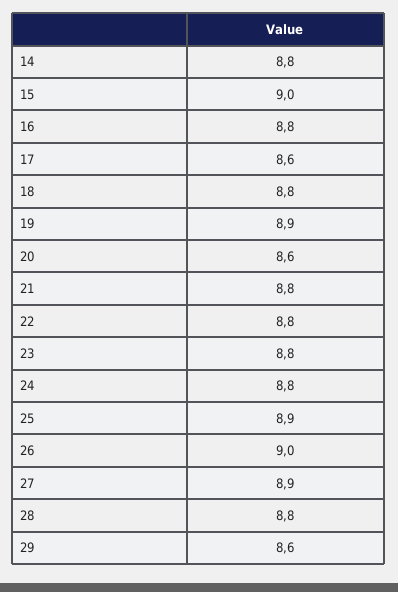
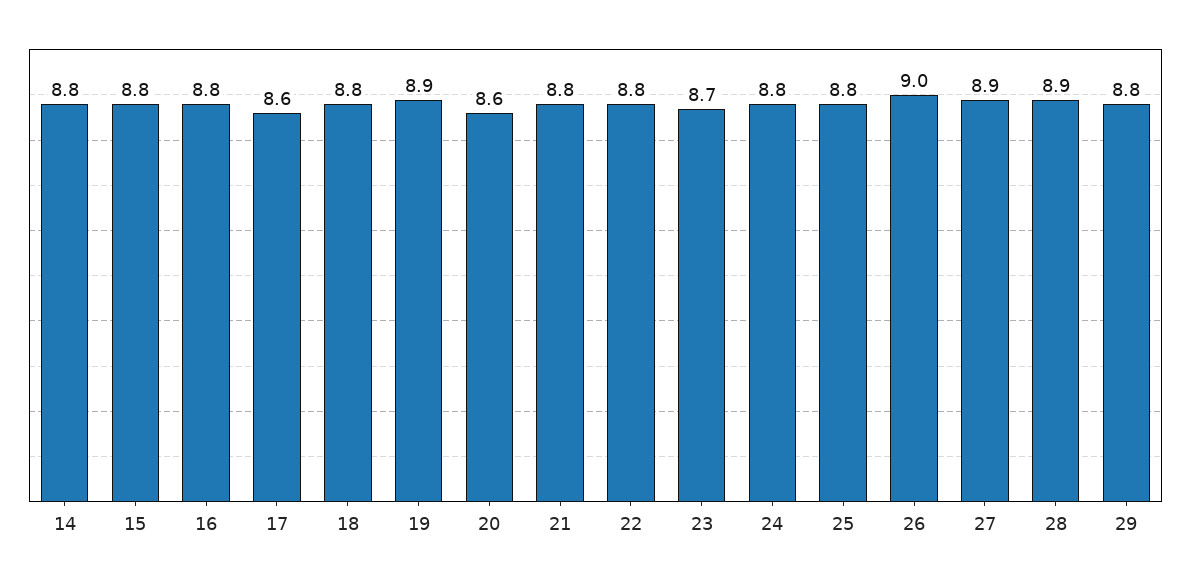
  {
    "14": 8.8,
-   "15": 9,
+   "15": 8.8,
    "16": 8.8,
    "17": 8.6,
    "18": 8.8,
    "19": 8.9,
    "20": 8.6,
    "21": 8.8,
    "22": 8.8,
-   "23": 8.8,
+   "23": 8.7,
    "24": 8.8,
-   "25": 8.9,
+   "25": 8.8,
    "26": 9,
    "27": 8.9,
-   "28": 8.8,
+   "28": 8.9,
-   "29": 8.6
+   "29": 8.8
  }

